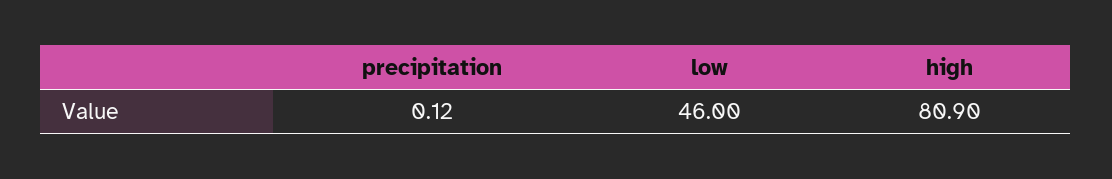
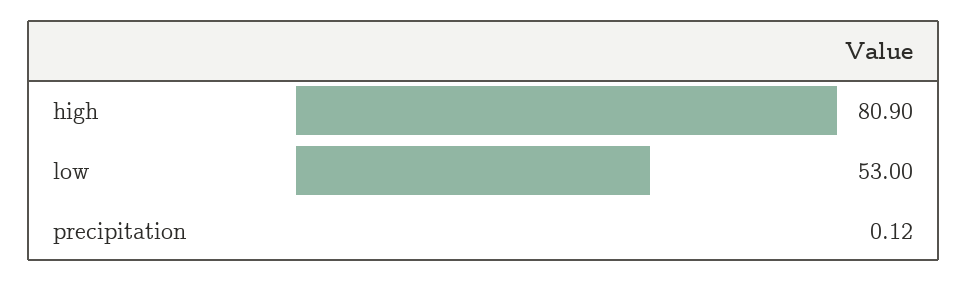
  {
    "precipitation": 0.12,
-   "low": 46,
+   "low": 53,
    "high": 80.9
  }

